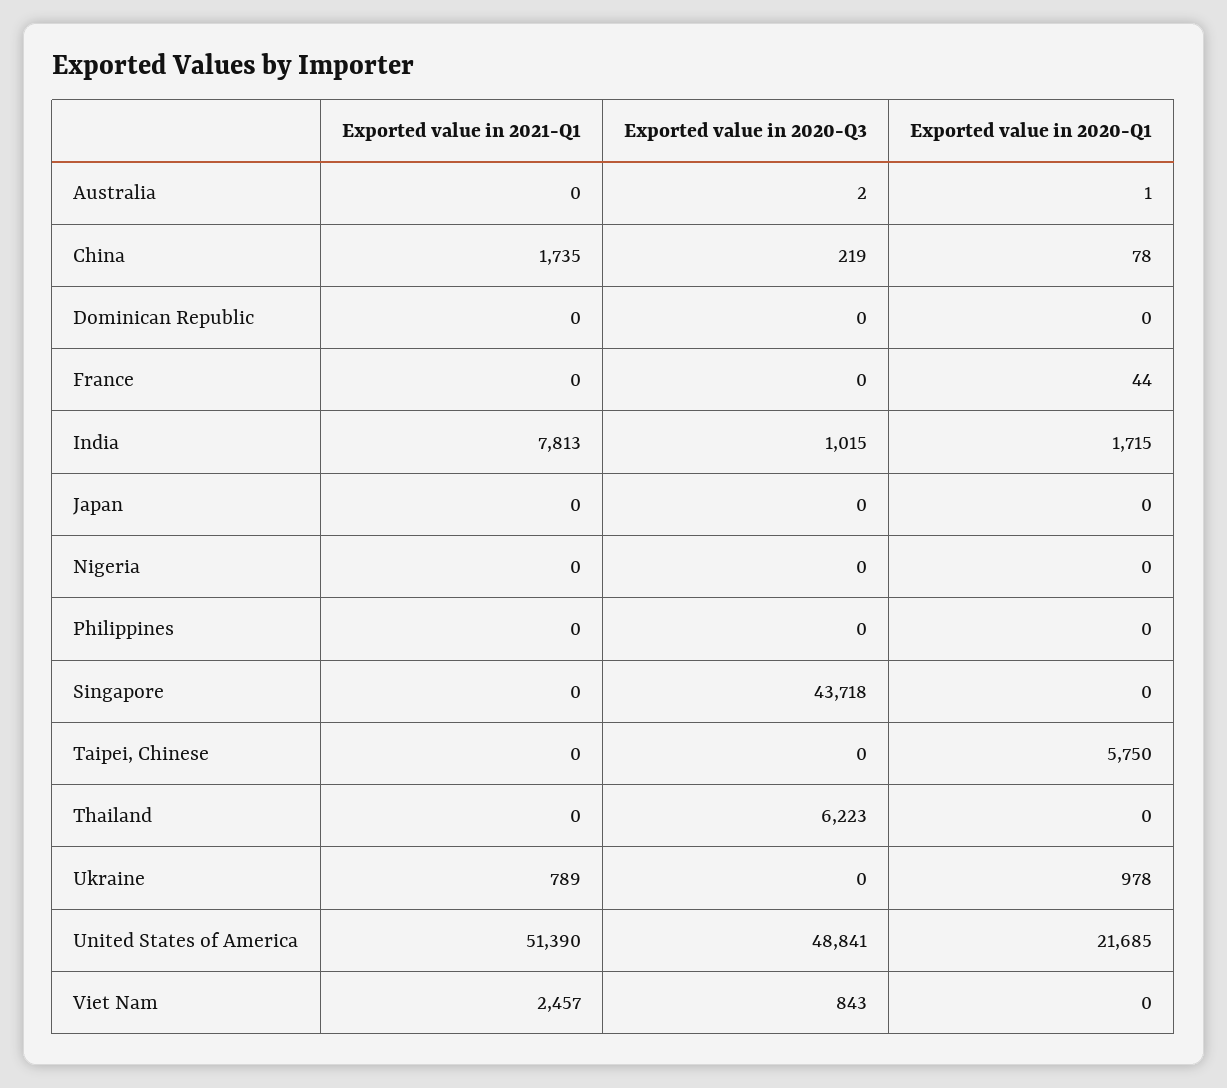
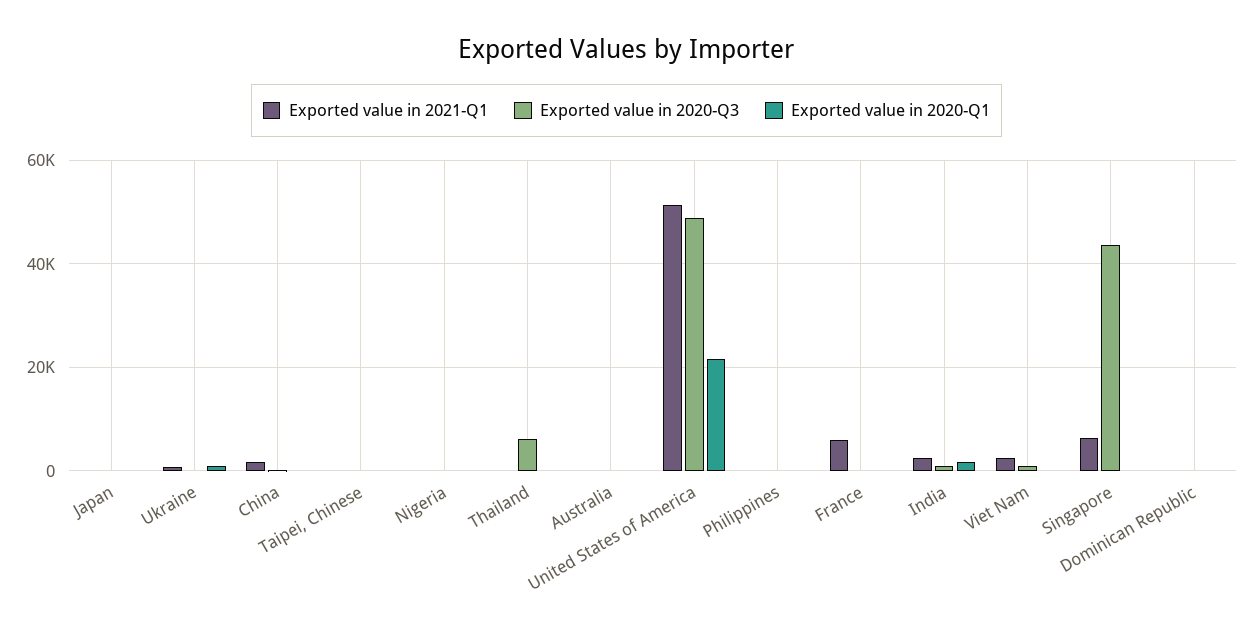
  {
    "Exported value in 2021-Q1": {
      "Australia": 0,
      "China": 1735,
      "Dominican Republic": 0,
-     "France": 0,
+     "France": 6000,
-     "India": 7813,
+     "India": 2000,
      "Japan": 0,
      "Nigeria": 0,
      "Philippines": 0,
-     "Singapore": 0,
+     "Singapore": 6000,
      "Taipei, Chinese": 0,
      "Thailand": 0,
      "Ukraine": 789,
      "United States of America": 51390,
      "Viet Nam": 2457
    },
    "Exported value in 2020-Q3": {
      "Australia": 2,
      "China": 219,
      "Dominican Republic": 0,
      "France": 0,
      "India": 1015,
      "Japan": 0,
      "Nigeria": 0,
      "Philippines": 0,
      "Singapore": 43718,
      "Taipei, Chinese": 0,
      "Thailand": 6223,
      "Ukraine": 0,
      "United States of America": 48841,
      "Viet Nam": 843
    },
    "Exported value in 2020-Q1": {
      "Australia": 1,
      "China": 78,
      "Dominican Republic": 0,
      "France": 44,
      "India": 1715,
      "Japan": 0,
      "Nigeria": 0,
      "Philippines": 0,
      "Singapore": 0,
-     "Taipei, Chinese": 5750,
+     "Taipei, Chinese": 0,
      "Thailand": 0,
      "Ukraine": 978,
      "United States of America": 21685,
      "Viet Nam": 0
    }
  }

